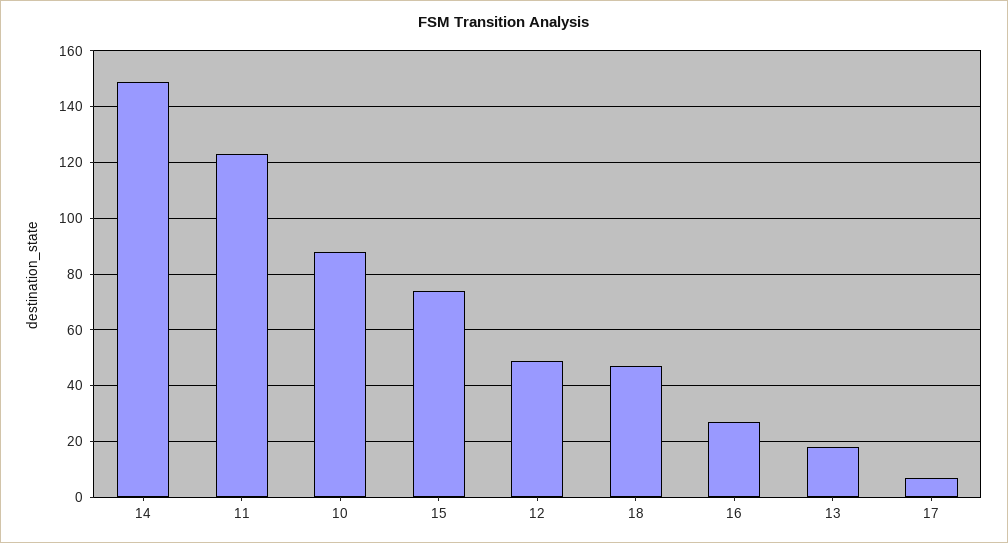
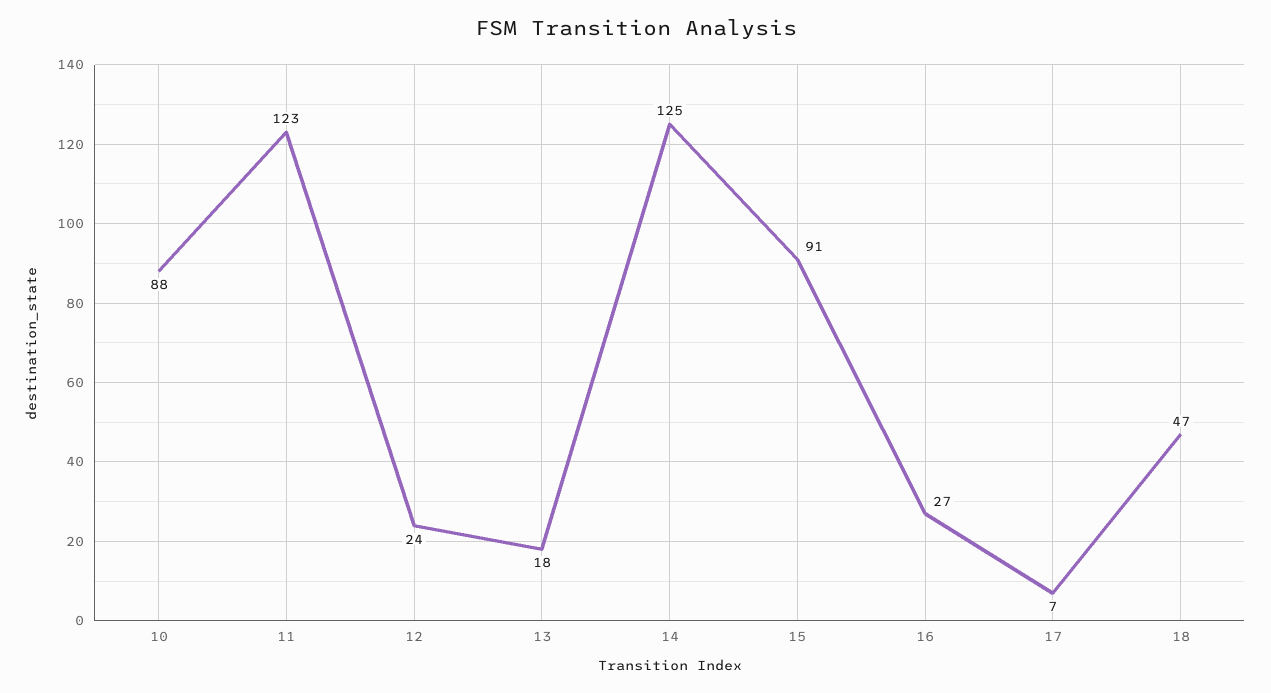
  {
-   "14": 150,
+   "14": 125,
    "11": 123,
    "10": 88,
-   "15": 75,
+   "15": 91,
-   "12": 50,
+   "12": 24,
    "18": 47,
    "16": 27,
    "13": 18,
    "17": 7
  }

